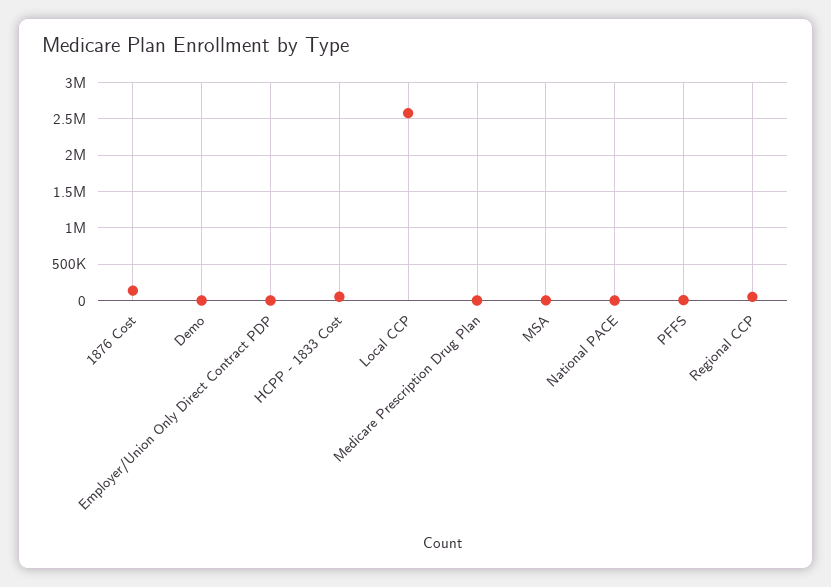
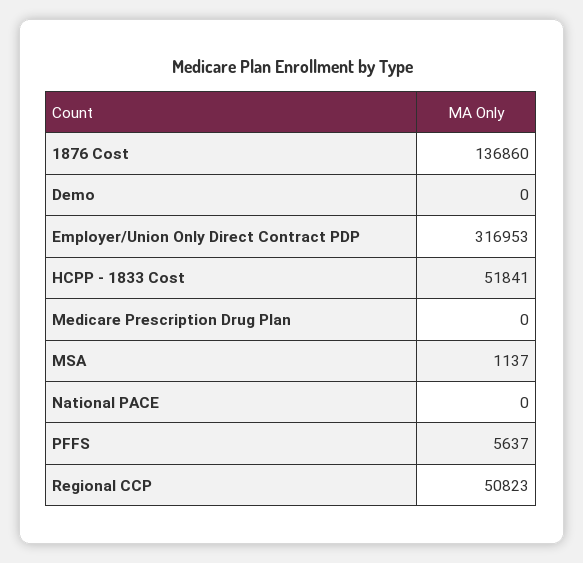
  {
    "1876 Cost": 136860,
    "Demo": 0,
-   "Employer/Union Only Direct Contract PDP": 0,
+   "Employer/Union Only Direct Contract PDP": 316953,
    "HCPP - 1833 Cost": 51841,
-   "Local CCP": 2600000,
    "Medicare Prescription Drug Plan": 0,
    "MSA": 1137,
    "National PACE": 0,
    "PFFS": 5637,
    "Regional CCP": 50823
  }

